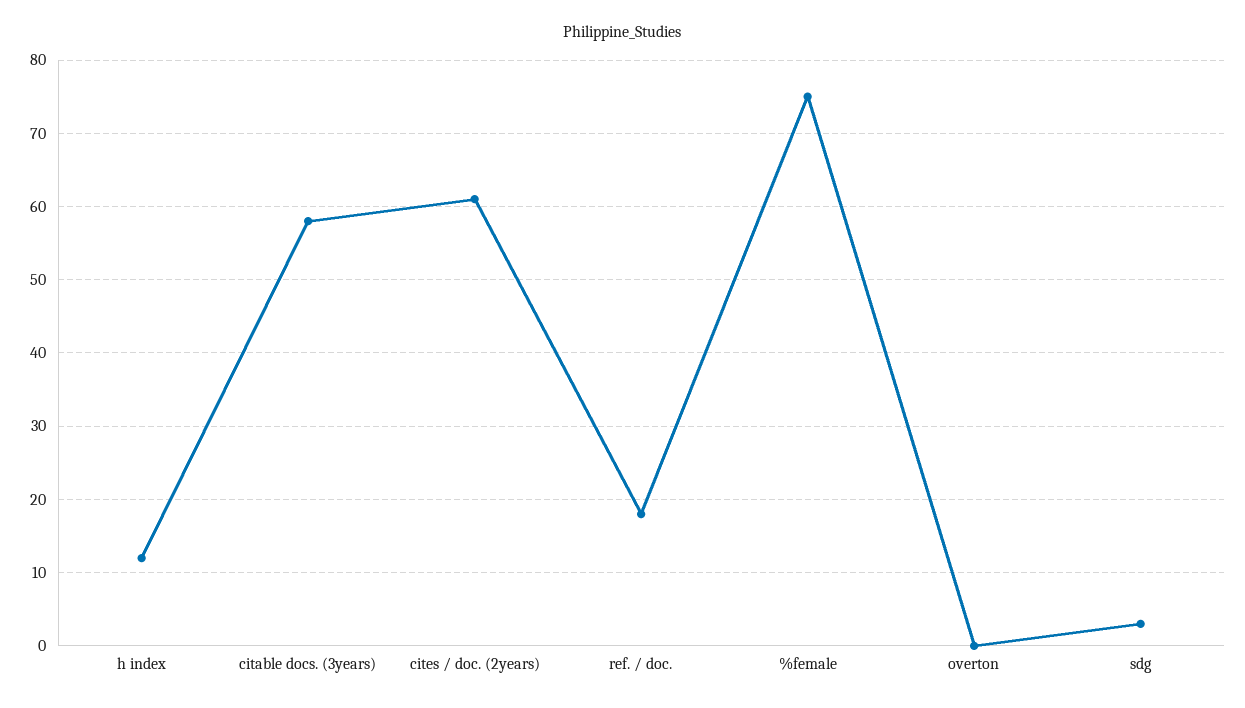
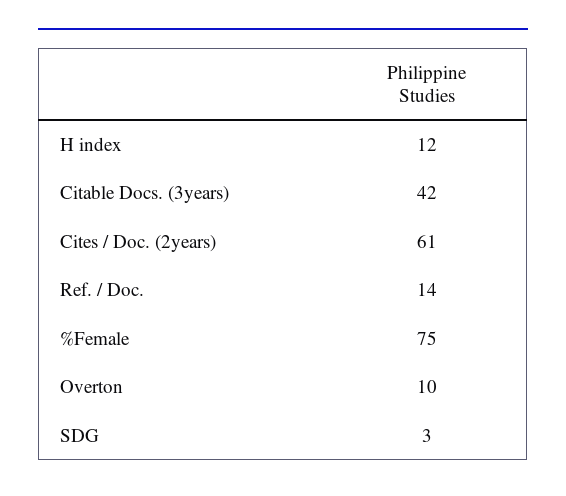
  {
    "h index": 12,
-   "citable docs. (3years)": 58,
+   "citable docs. (3years)": 42,
    "cites / doc. (2years)": 61,
-   "ref. / doc.": 18,
+   "ref. / doc.": 14,
    "%female": 75,
-   "overton": 0,
+   "overton": 10,
    "sdg": 3
  }

